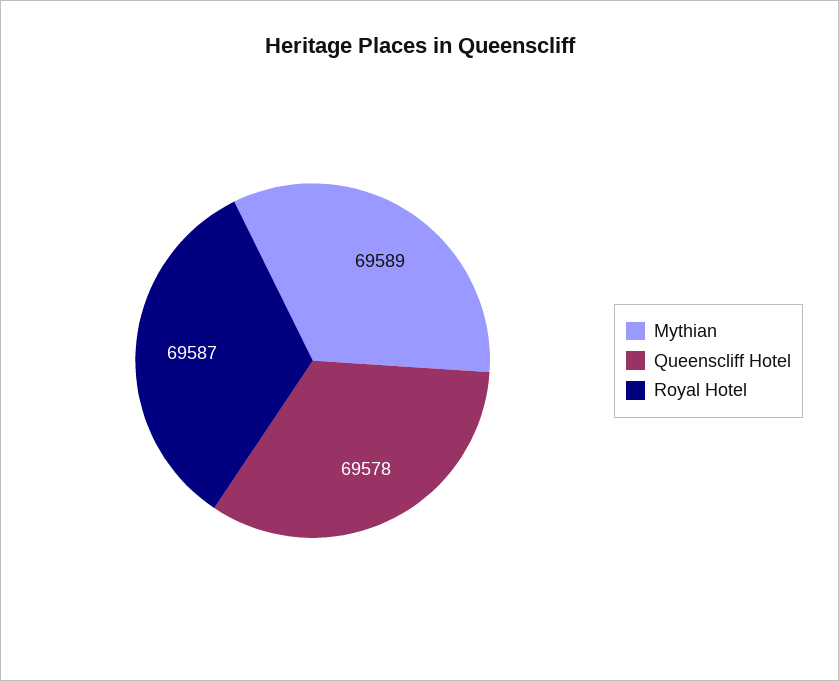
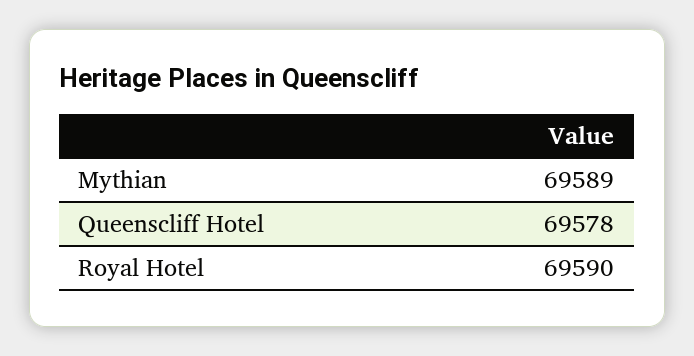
  {
    "Mythian": 69589,
    "Queenscliff Hotel": 69578,
-   "Royal Hotel": 69587
+   "Royal Hotel": 69590
  }

